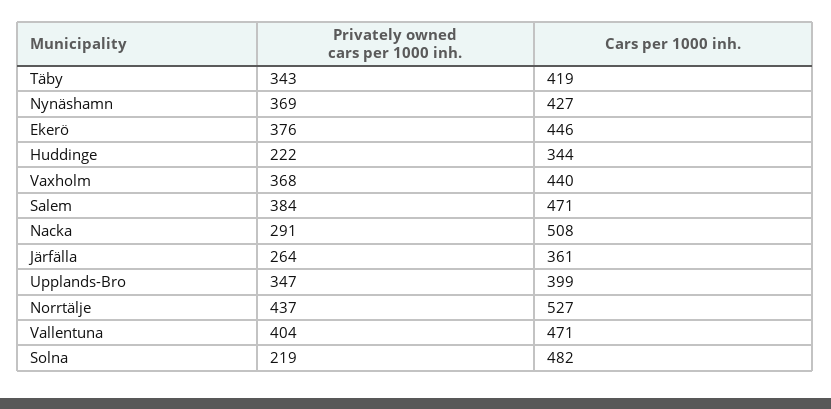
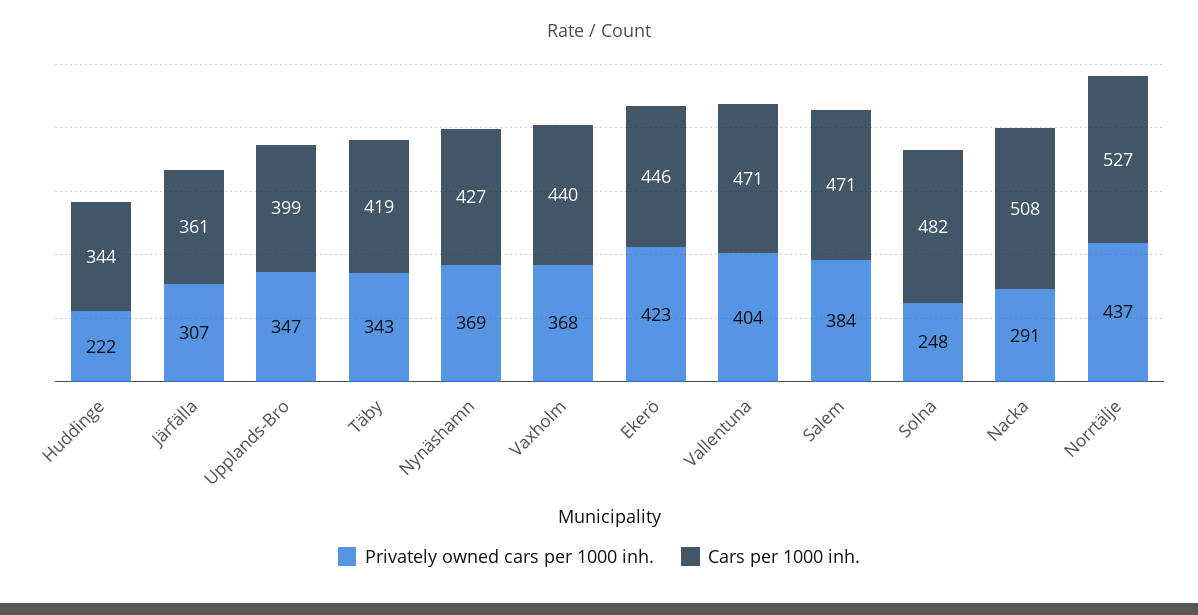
  {
    "Privately owned cars per 1000 inh.": {
      "Täby": 343,
      "Nynäshamn": 369,
-     "Ekerö": 376,
+     "Ekerö": 423,
      "Huddinge": 222,
      "Vaxholm": 368,
      "Salem": 384,
      "Nacka": 291,
-     "Järfälla": 264,
+     "Järfälla": 307,
      "Upplands-Bro": 347,
      "Norrtälje": 437,
      "Vallentuna": 404,
-     "Solna": 219
+     "Solna": 248
    },
    "Cars per 1000 inh.": {
      "Täby": 419,
      "Nynäshamn": 427,
      "Ekerö": 446,
      "Huddinge": 344,
      "Vaxholm": 440,
      "Salem": 471,
      "Nacka": 508,
      "Järfälla": 361,
      "Upplands-Bro": 399,
      "Norrtälje": 527,
      "Vallentuna": 471,
      "Solna": 482
    }
  }

